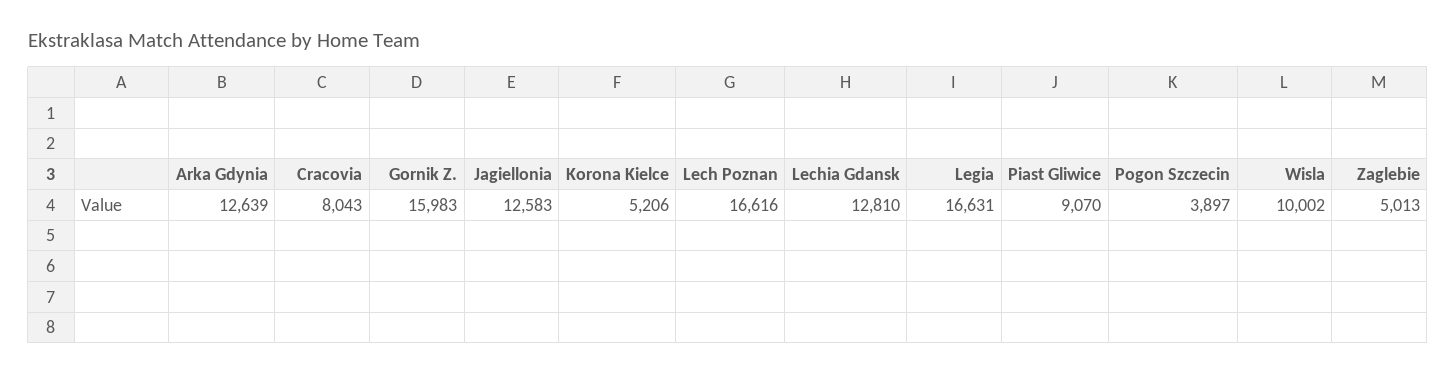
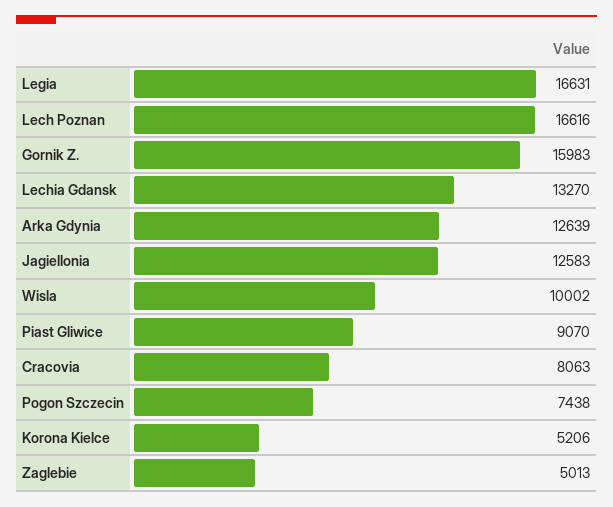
  {
    "Arka Gdynia": 12639,
-   "Cracovia": 8043,
+   "Cracovia": 8063,
    "Gornik Z.": 15983,
    "Jagiellonia": 12583,
    "Korona Kielce": 5206,
    "Lech Poznan": 16616,
-   "Lechia Gdansk": 12810,
+   "Lechia Gdansk": 13270,
    "Legia": 16631,
    "Piast Gliwice": 9070,
-   "Pogon Szczecin": 3897,
+   "Pogon Szczecin": 7438,
    "Wisla": 10002,
    "Zaglebie": 5013
  }

